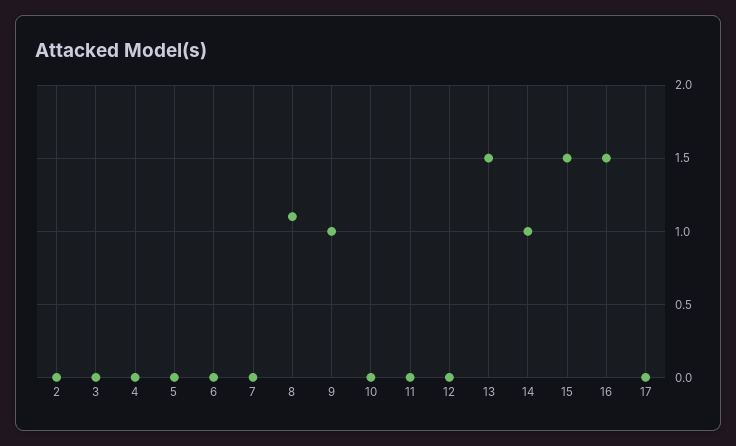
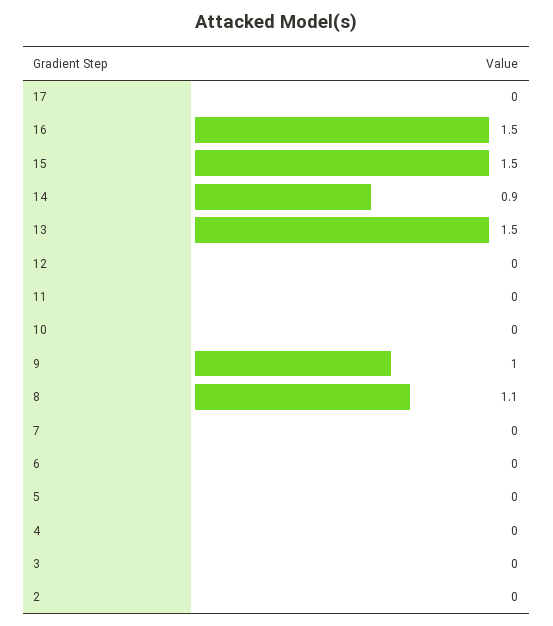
  {
    "2": 0,
    "3": 0,
    "4": 0,
    "5": 0,
    "6": 0,
    "7": 0,
    "8": 1.1,
    "9": 1,
    "10": 0,
    "11": 0,
    "12": 0,
    "13": 1.5,
-   "14": 1,
+   "14": 0.9,
    "15": 1.5,
    "16": 1.5,
    "17": 0
  }

